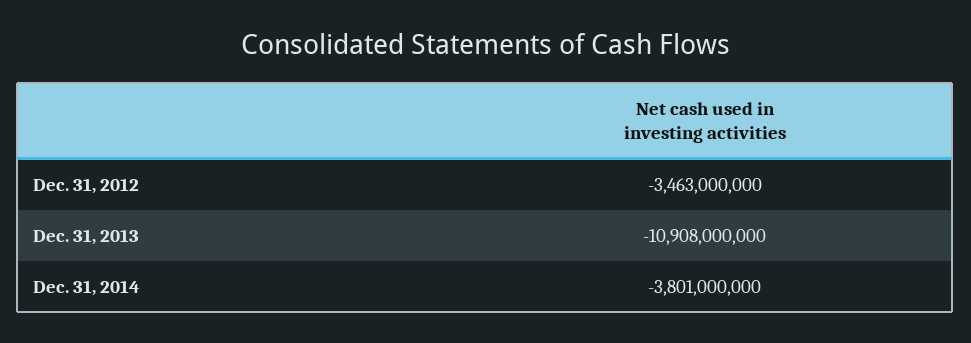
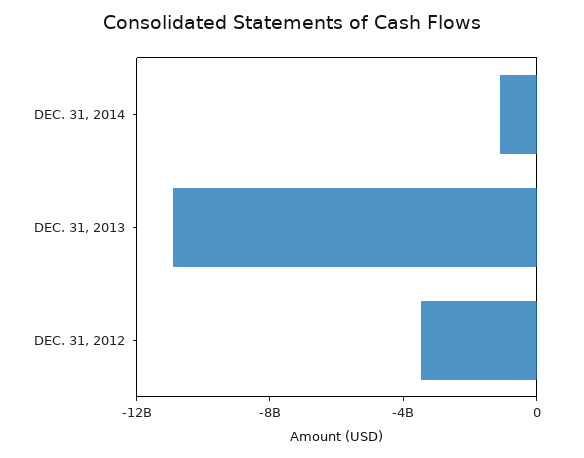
  {
    "Dec. 31, 2012": -3463000000,
    "Dec. 31, 2013": -10908000000,
-   "Dec. 31, 2014": -3801000000
+   "Dec. 31, 2014": -1000000000
  }

